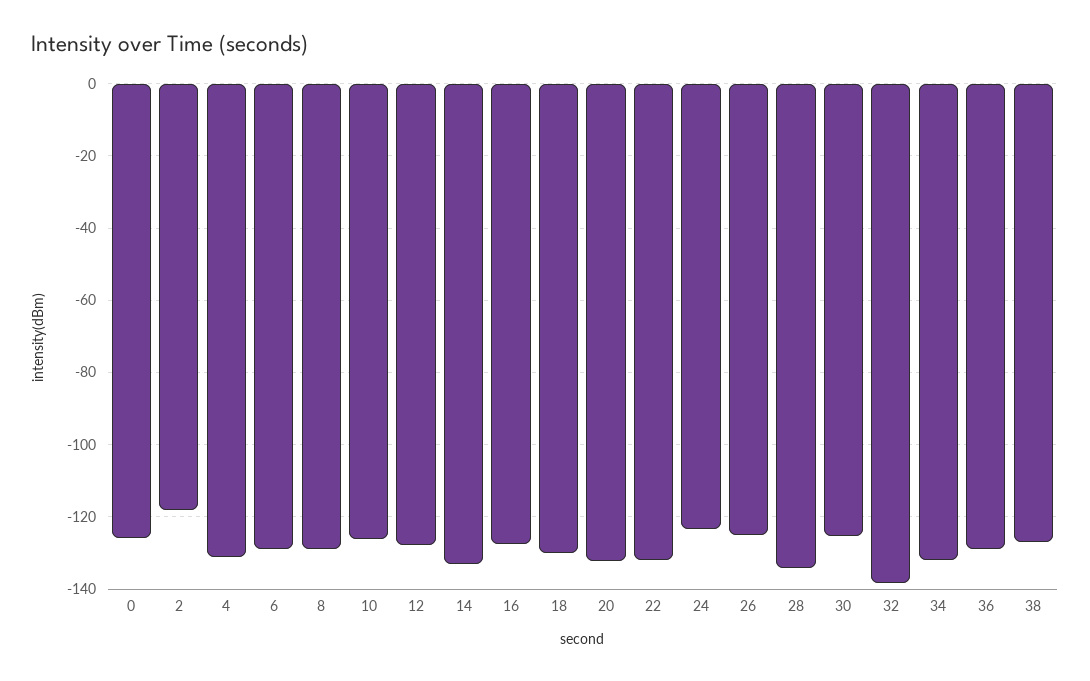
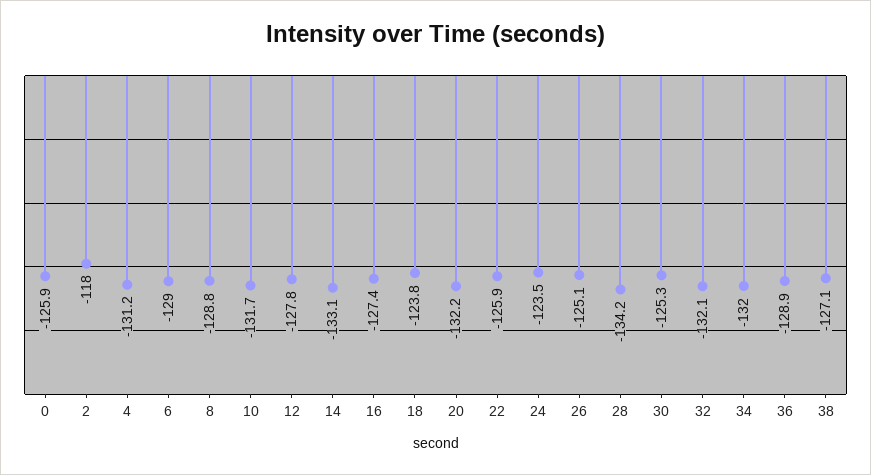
  {
    "0": -125.9,
    "2": -118,
    "4": -131.2,
    "6": -129,
    "8": -128.8,
-   "10": -126,
+   "10": -131.7,
    "12": -127.8,
    "14": -133.1,
    "16": -127.4,
-   "18": -130,
+   "18": -123.8,
    "20": -132.2,
-   "22": -132,
+   "22": -125.9,
    "24": -123.5,
    "26": -125.1,
    "28": -134.2,
    "30": -125.3,
-   "32": -138,
+   "32": -132.1,
    "34": -132,
    "36": -128.9,
    "38": -127.1
  }

